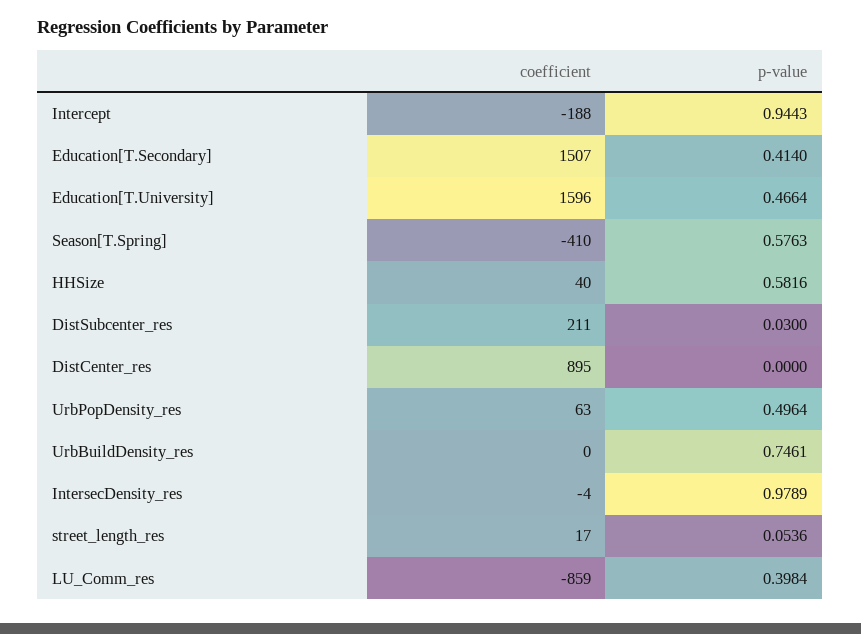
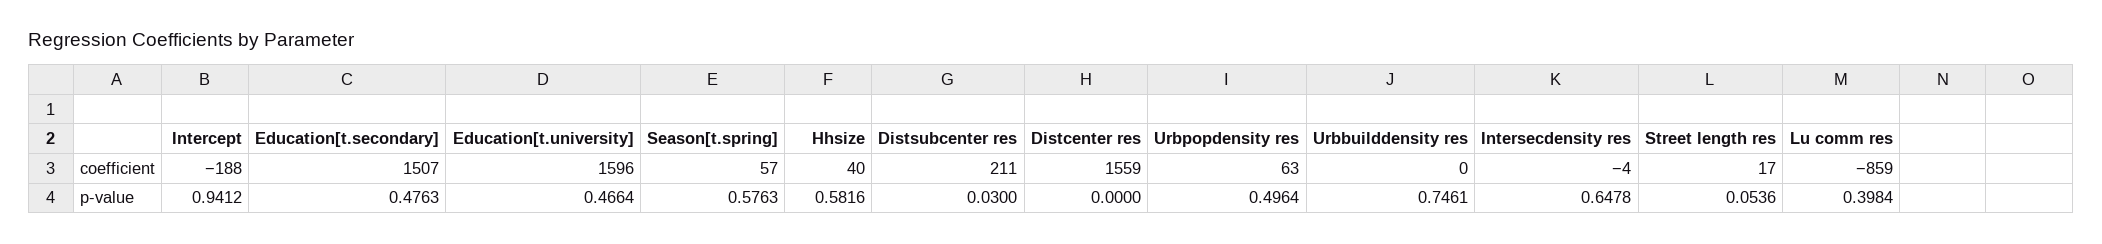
  {
    "coefficient": {
      "Intercept": -188,
      "Education[T.Secondary]": 1507,
      "Education[T.University]": 1596,
-     "Season[T.Spring]": -410,
+     "Season[T.Spring]": 57,
      "HHSize": 40,
      "DistSubcenter_res": 211,
-     "DistCenter_res": 895,
+     "DistCenter_res": 1559,
      "UrbPopDensity_res": 63,
      "UrbBuildDensity_res": 0,
      "IntersecDensity_res": -4,
      "street_length_res": 17,
      "LU_Comm_res": -859
    },
    "p-value": {
-     "Intercept": 0.9443,
+     "Intercept": 0.9412,
-     "Education[T.Secondary]": 0.414,
+     "Education[T.Secondary]": 0.4763,
      "Education[T.University]": 0.4664,
      "Season[T.Spring]": 0.5763,
      "HHSize": 0.5816,
      "DistSubcenter_res": 0.03,
      "DistCenter_res": 0,
      "UrbPopDensity_res": 0.4964,
      "UrbBuildDensity_res": 0.7461,
-     "IntersecDensity_res": 0.9789,
+     "IntersecDensity_res": 0.6478,
      "street_length_res": 0.0536,
      "LU_Comm_res": 0.3984
    }
  }

